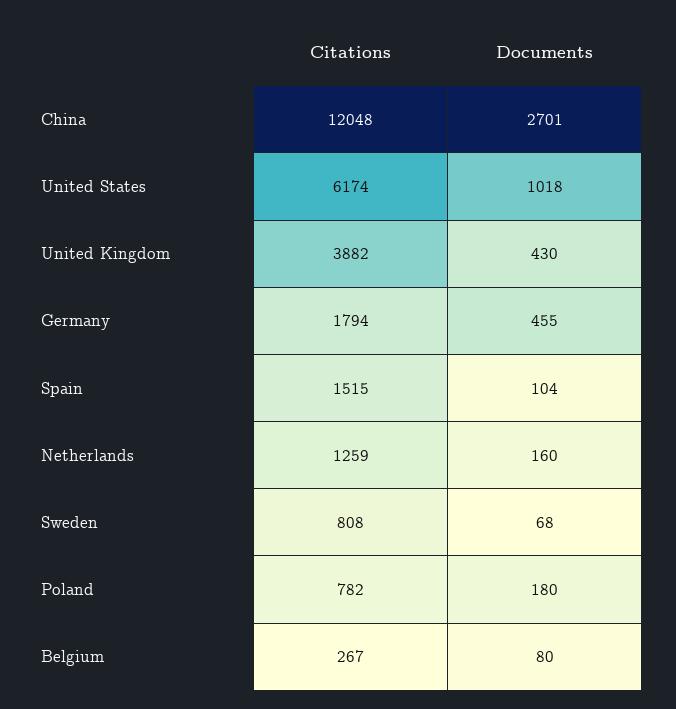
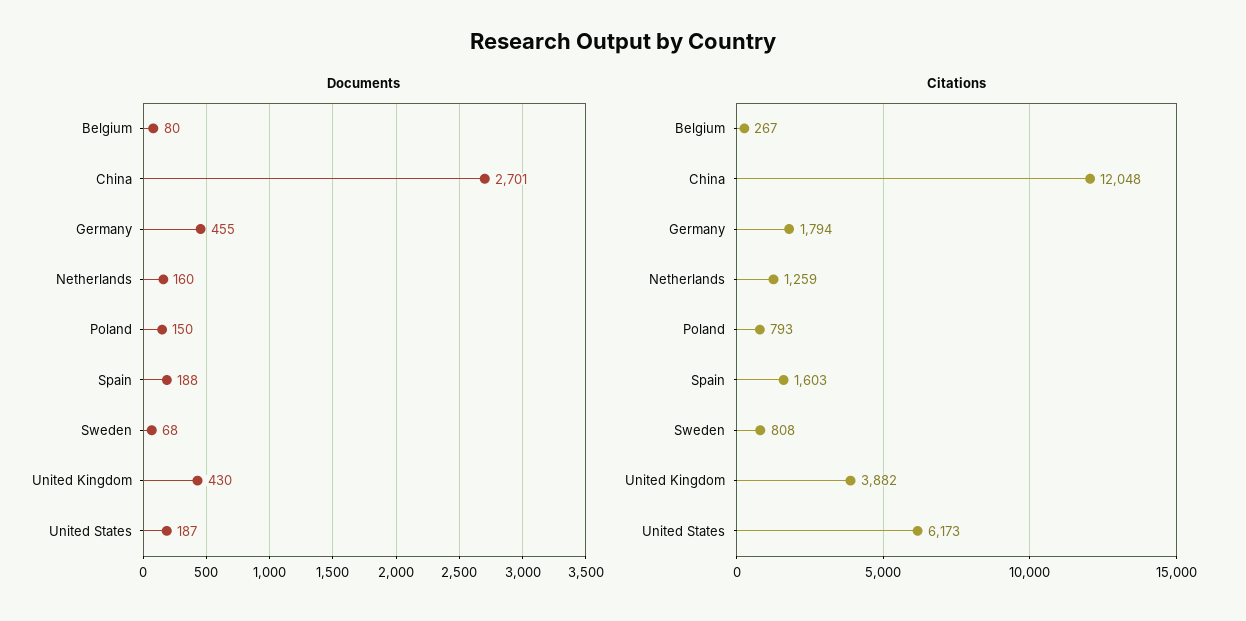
  {
    "Citations": {
      "China": 12048,
-     "United States": 6174,
+     "United States": 6173,
      "United Kingdom": 3882,
      "Germany": 1794,
-     "Spain": 1515,
+     "Spain": 1603,
      "Netherlands": 1259,
      "Sweden": 808,
-     "Poland": 782,
+     "Poland": 793,
      "Belgium": 267
    },
    "Documents": {
      "China": 2701,
-     "United States": 1018,
+     "United States": 187,
      "United Kingdom": 430,
      "Germany": 455,
-     "Spain": 104,
+     "Spain": 188,
      "Netherlands": 160,
      "Sweden": 68,
-     "Poland": 180,
+     "Poland": 150,
      "Belgium": 80
    }
  }

